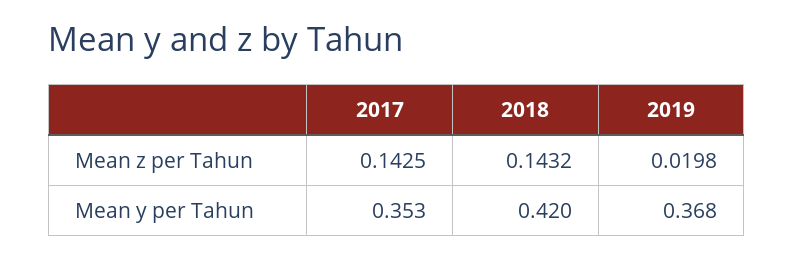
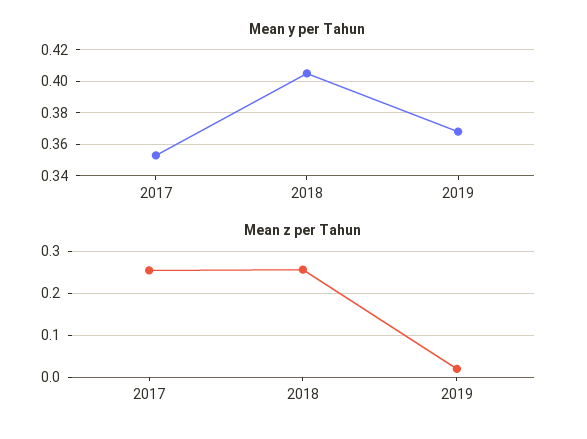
  {
    "Mean z per Tahun": {
-     "2017": 0.1425,
+     "2017": 0.26,
-     "2018": 0.1432,
+     "2018": 0.26,
      "2019": 0.0198
    },
    "Mean y per Tahun": {
      "2017": 0.353,
-     "2018": 0.42,
+     "2018": 0.405,
      "2019": 0.368
    }
  }

